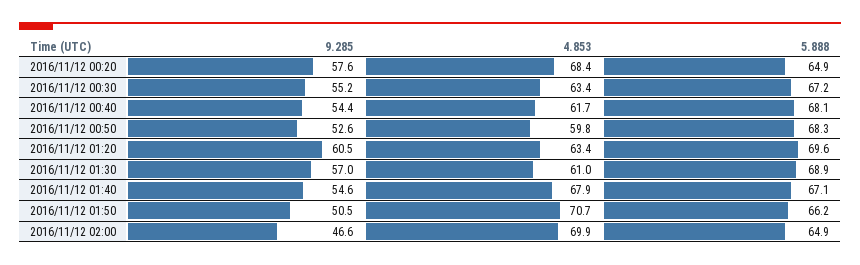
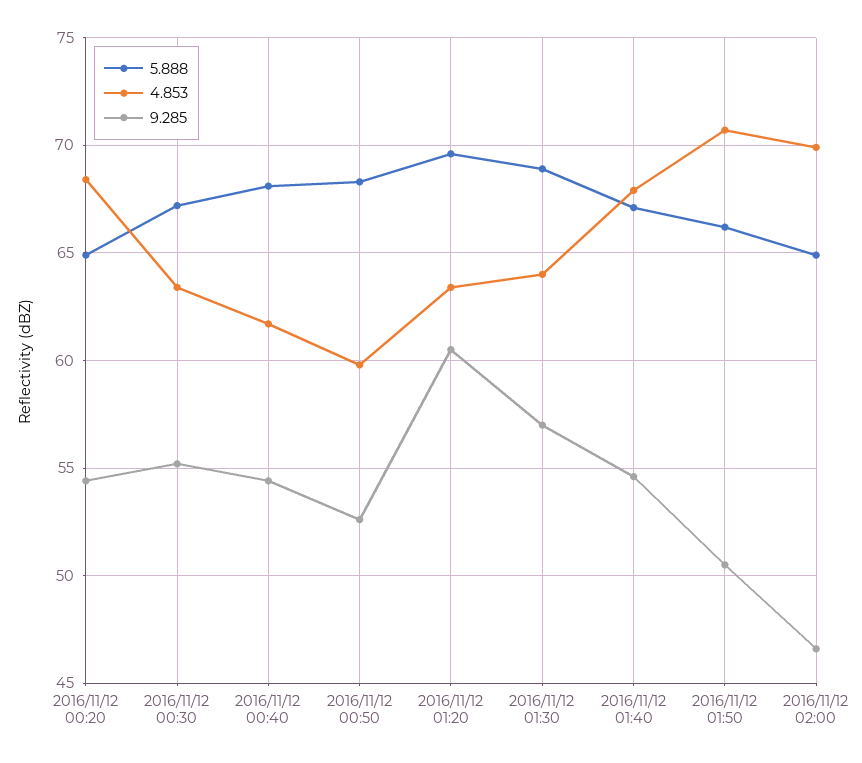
  {
    "9.285": {
-     "2016/11/12 00:20": 57.6,
+     "2016/11/12 00:20": 54.5,
      "2016/11/12 00:30": 55.2,
      "2016/11/12 00:40": 54.4,
      "2016/11/12 00:50": 52.6,
      "2016/11/12 01:20": 60.5,
      "2016/11/12 01:30": 57,
      "2016/11/12 01:40": 54.6,
      "2016/11/12 01:50": 50.5,
      "2016/11/12 02:00": 46.6
    },
    "4.853": {
      "2016/11/12 00:20": 68.4,
      "2016/11/12 00:30": 63.4,
      "2016/11/12 00:40": 61.7,
      "2016/11/12 00:50": 59.8,
      "2016/11/12 01:20": 63.4,
-     "2016/11/12 01:30": 61,
+     "2016/11/12 01:30": 64,
      "2016/11/12 01:40": 67.9,
      "2016/11/12 01:50": 70.7,
      "2016/11/12 02:00": 69.9
    },
    "5.888": {
      "2016/11/12 00:20": 64.9,
      "2016/11/12 00:30": 67.2,
      "2016/11/12 00:40": 68.1,
      "2016/11/12 00:50": 68.3,
      "2016/11/12 01:20": 69.6,
      "2016/11/12 01:30": 68.9,
      "2016/11/12 01:40": 67.1,
      "2016/11/12 01:50": 66.2,
      "2016/11/12 02:00": 64.9
    }
  }

